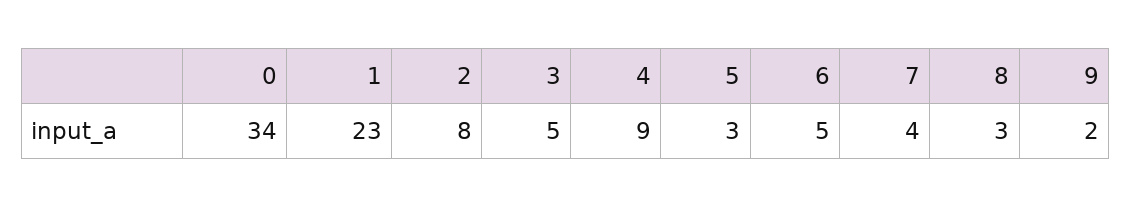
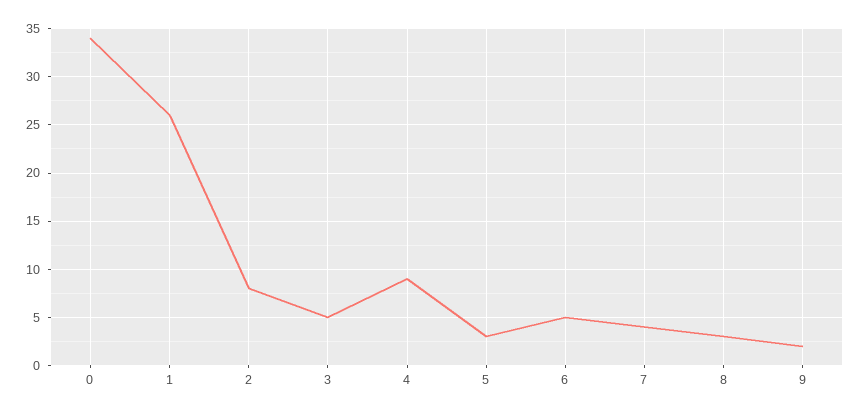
  {
    "0": 34,
-   "1": 23,
+   "1": 26,
    "2": 8,
    "3": 5,
    "4": 9,
    "5": 3,
    "6": 5,
    "7": 4,
    "8": 3,
    "9": 2
  }

